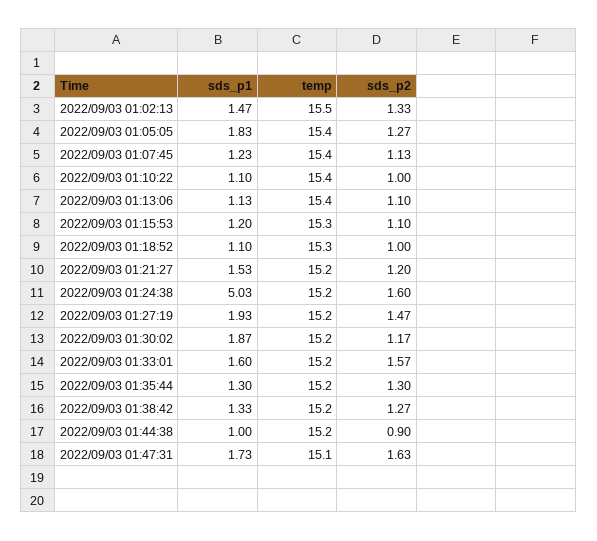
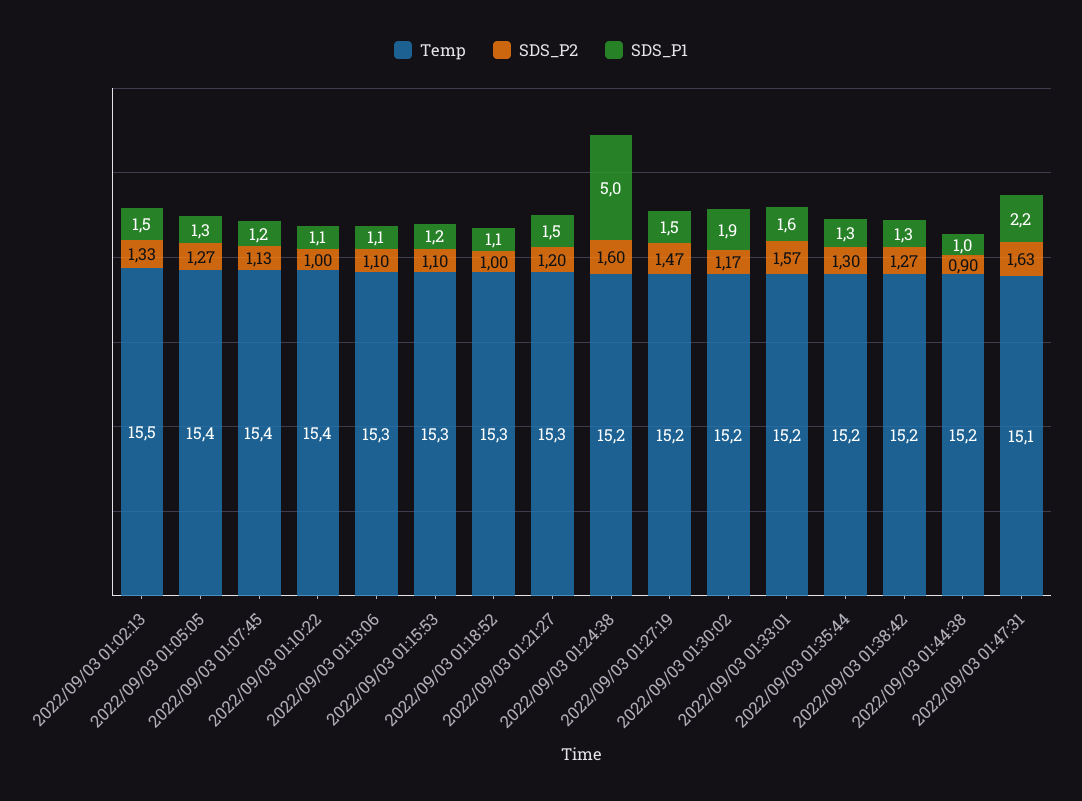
  {
    "sds_p1": {
      "2022/09/03 01:02:13": 1.47,
-     "2022/09/03 01:05:05": 1.83,
+     "2022/09/03 01:05:05": 1.3,
      "2022/09/03 01:07:45": 1.23,
      "2022/09/03 01:10:22": 1.1,
      "2022/09/03 01:13:06": 1.13,
      "2022/09/03 01:15:53": 1.2,
      "2022/09/03 01:18:52": 1.1,
      "2022/09/03 01:21:27": 1.53,
      "2022/09/03 01:24:38": 5.03,
-     "2022/09/03 01:27:19": 1.93,
+     "2022/09/03 01:27:19": 1.5,
      "2022/09/03 01:30:02": 1.87,
      "2022/09/03 01:33:01": 1.6,
      "2022/09/03 01:35:44": 1.3,
      "2022/09/03 01:38:42": 1.33,
      "2022/09/03 01:44:38": 1,
-     "2022/09/03 01:47:31": 1.73
+     "2022/09/03 01:47:31": 2.2
    },
    "temp": {
      "2022/09/03 01:02:13": 15.5,
      "2022/09/03 01:05:05": 15.4,
      "2022/09/03 01:07:45": 15.4,
      "2022/09/03 01:10:22": 15.4,
-     "2022/09/03 01:13:06": 15.4,
+     "2022/09/03 01:13:06": 15.3,
      "2022/09/03 01:15:53": 15.3,
      "2022/09/03 01:18:52": 15.3,
-     "2022/09/03 01:21:27": 15.2,
+     "2022/09/03 01:21:27": 15.3,
      "2022/09/03 01:24:38": 15.2,
      "2022/09/03 01:27:19": 15.2,
      "2022/09/03 01:30:02": 15.2,
      "2022/09/03 01:33:01": 15.2,
      "2022/09/03 01:35:44": 15.2,
      "2022/09/03 01:38:42": 15.2,
      "2022/09/03 01:44:38": 15.2,
      "2022/09/03 01:47:31": 15.1
    },
    "sds_p2": {
      "2022/09/03 01:02:13": 1.33,
      "2022/09/03 01:05:05": 1.27,
      "2022/09/03 01:07:45": 1.13,
      "2022/09/03 01:10:22": 1,
      "2022/09/03 01:13:06": 1.1,
      "2022/09/03 01:15:53": 1.1,
      "2022/09/03 01:18:52": 1,
      "2022/09/03 01:21:27": 1.2,
      "2022/09/03 01:24:38": 1.6,
      "2022/09/03 01:27:19": 1.47,
      "2022/09/03 01:30:02": 1.17,
      "2022/09/03 01:33:01": 1.57,
      "2022/09/03 01:35:44": 1.3,
      "2022/09/03 01:38:42": 1.27,
      "2022/09/03 01:44:38": 0.9,
      "2022/09/03 01:47:31": 1.63
    }
  }

